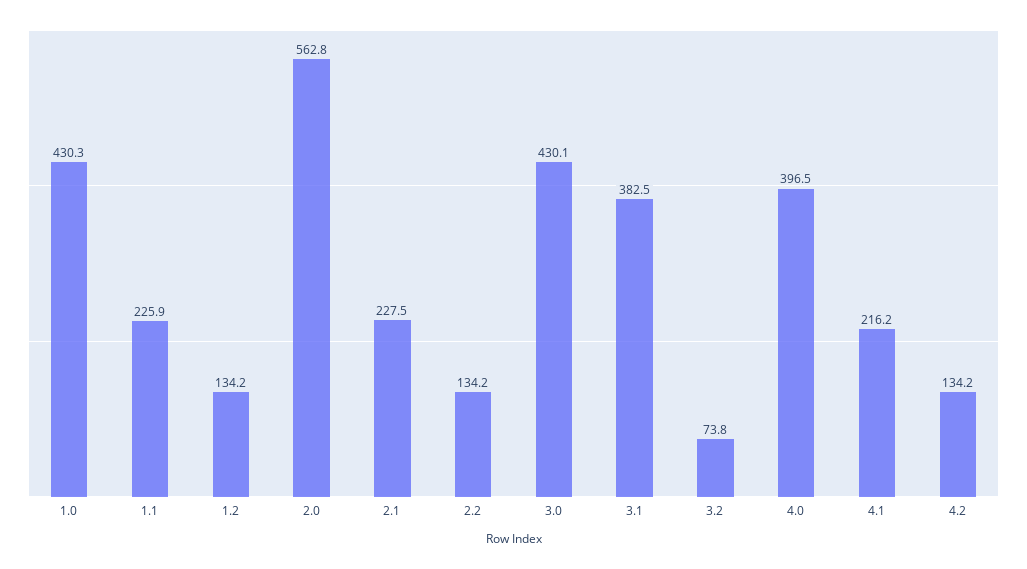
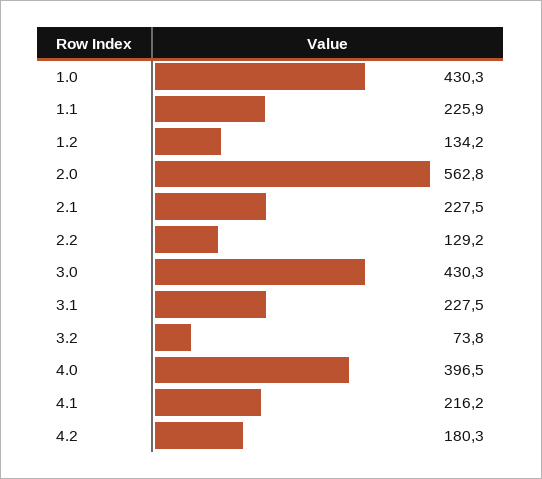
  {
    "1.0": 430.3,
    "1.1": 225.9,
    "1.2": 134.2,
    "2.0": 562.8,
    "2.1": 227.5,
-   "2.2": 134.2,
+   "2.2": 129.2,
-   "3.0": 430.1,
+   "3.0": 430.3,
-   "3.1": 382.5,
+   "3.1": 227.5,
    "3.2": 73.8,
    "4.0": 396.5,
    "4.1": 216.2,
-   "4.2": 134.2
+   "4.2": 180.3
  }

